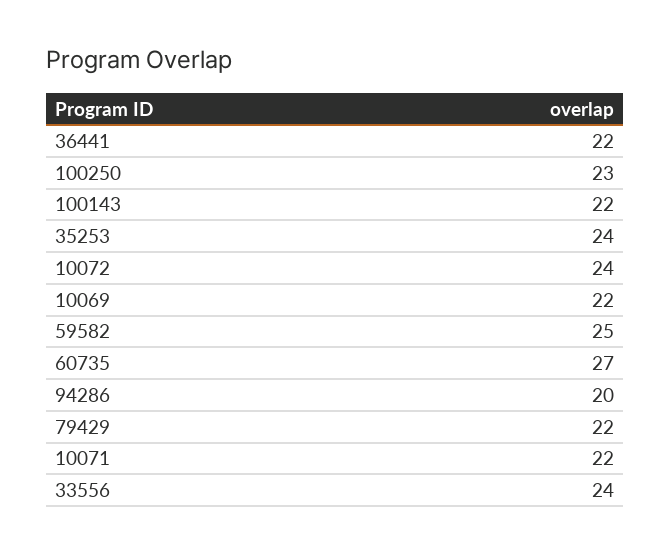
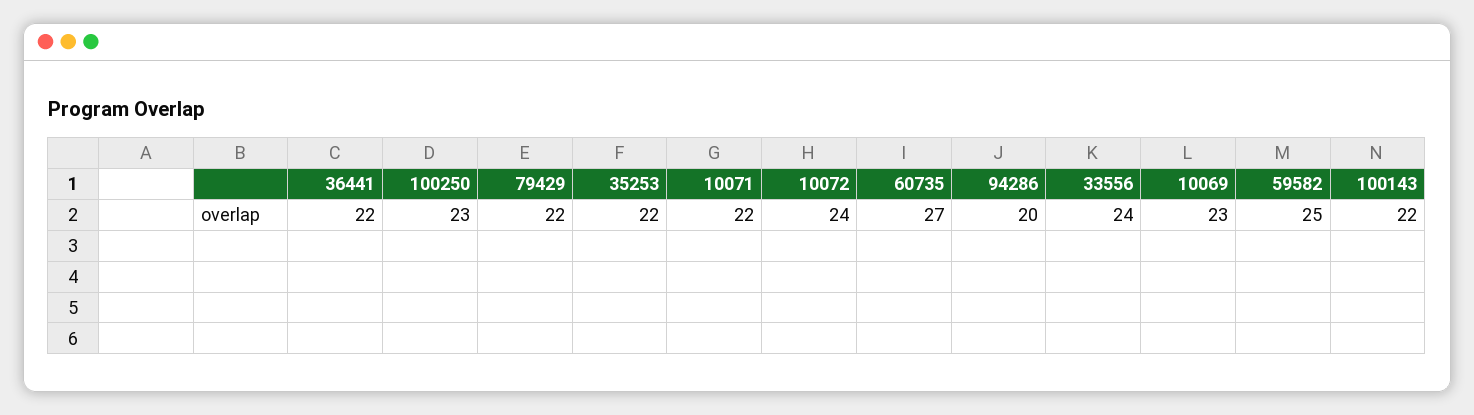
  {
    "36441": 22,
    "100250": 23,
    "100143": 22,
-   "35253": 24,
+   "35253": 22,
    "10072": 24,
-   "10069": 22,
+   "10069": 23,
    "59582": 25,
    "60735": 27,
    "94286": 20,
    "79429": 22,
    "10071": 22,
    "33556": 24
  }

